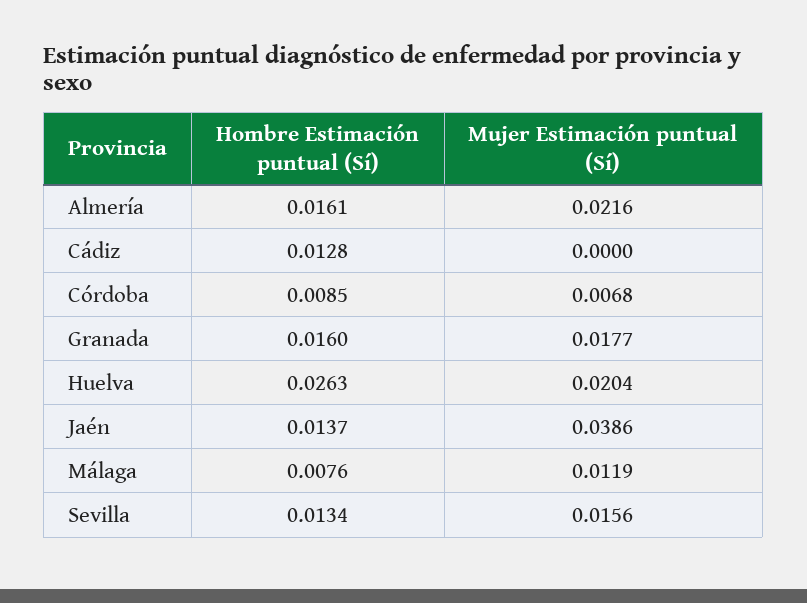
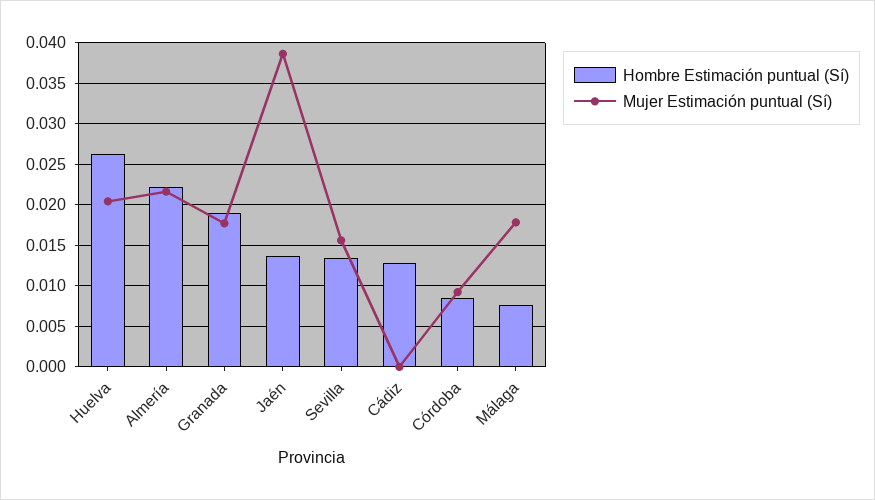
  {
    "Hombre Estimación puntual (Sí)": {
-     "Almería": 0.0161,
+     "Almería": 0.022,
      "Cádiz": 0.0128,
      "Córdoba": 0.0085,
-     "Granada": 0.016,
+     "Granada": 0.019,
      "Huelva": 0.0263,
      "Jaén": 0.0137,
      "Málaga": 0.0076,
      "Sevilla": 0.0134
    },
    "Mujer Estimación puntual (Sí)": {
      "Almería": 0.0216,
      "Cádiz": 0,
-     "Córdoba": 0.0068,
+     "Córdoba": 0.009,
      "Granada": 0.0177,
      "Huelva": 0.0204,
      "Jaén": 0.0386,
-     "Málaga": 0.0119,
+     "Málaga": 0.018,
      "Sevilla": 0.0156
    }
  }

